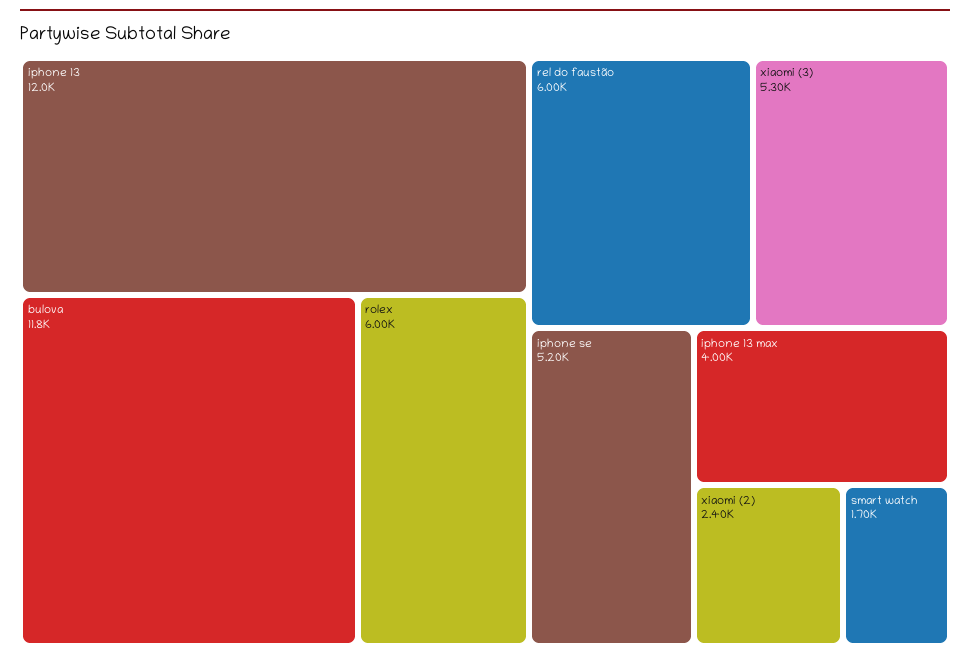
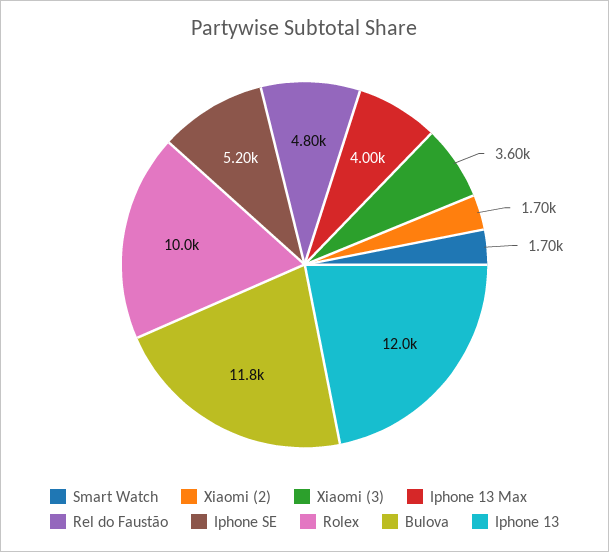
  {
    "iphone 13": 12000,
    "bulova": 11800,
-   "rolex": 6000,
+   "rolex": 10000,
-   "rel do faustão": 6000,
+   "rel do faustão": 4800,
-   "xiaomi (3)": 5300,
+   "xiaomi (3)": 3600,
    "iphone se": 5200,
    "iphone 13 max": 4000,
-   "xiaomi (2)": 2400,
+   "xiaomi (2)": 1700,
    "smart watch": 1700
  }

